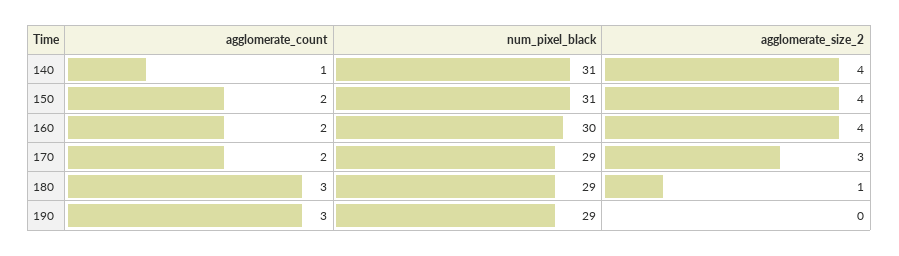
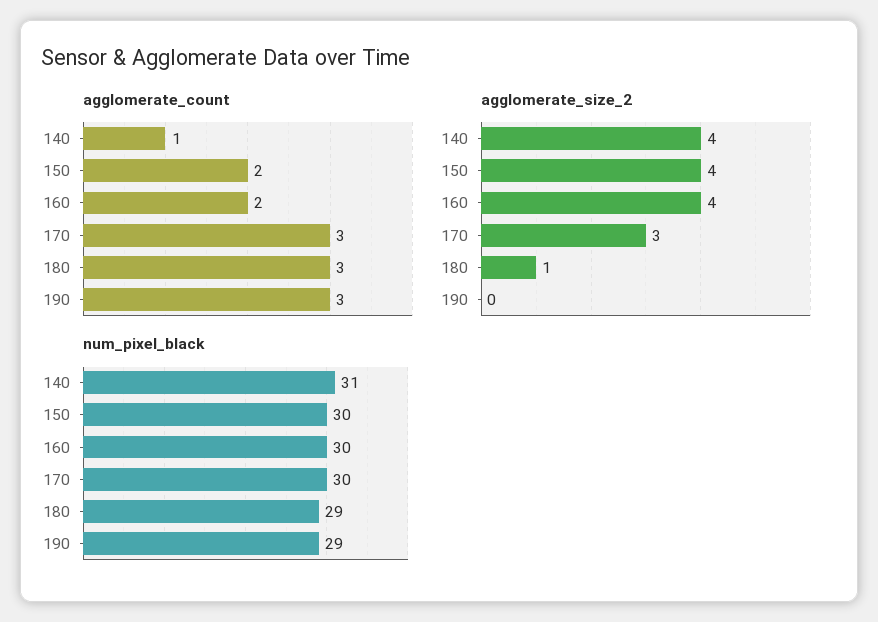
  {
    "agglomerate_count": {
      "140": 1,
      "150": 2,
      "160": 2,
-     "170": 2,
+     "170": 3,
      "180": 3,
      "190": 3
    },
    "num_pixel_black": {
      "140": 31,
-     "150": 31,
+     "150": 30,
      "160": 30,
-     "170": 29,
+     "170": 30,
      "180": 29,
      "190": 29
    },
    "agglomerate_size_2": {
      "140": 4,
      "150": 4,
      "160": 4,
      "170": 3,
      "180": 1,
      "190": 0
    }
  }

